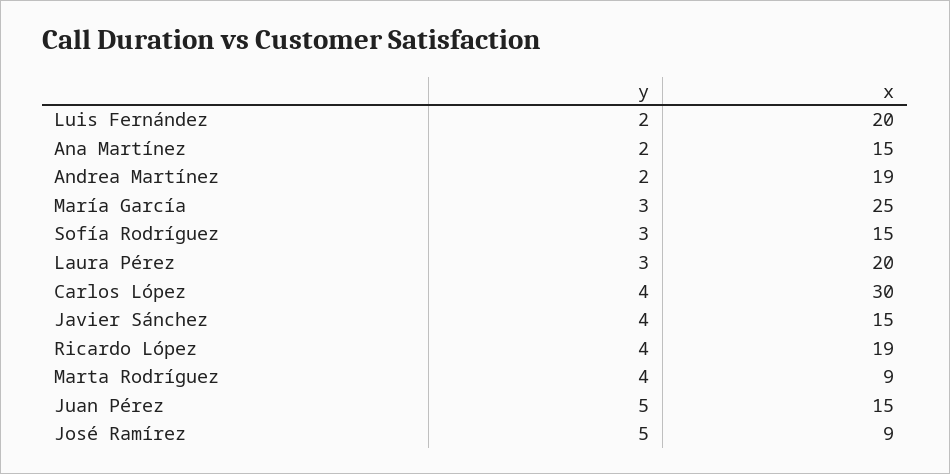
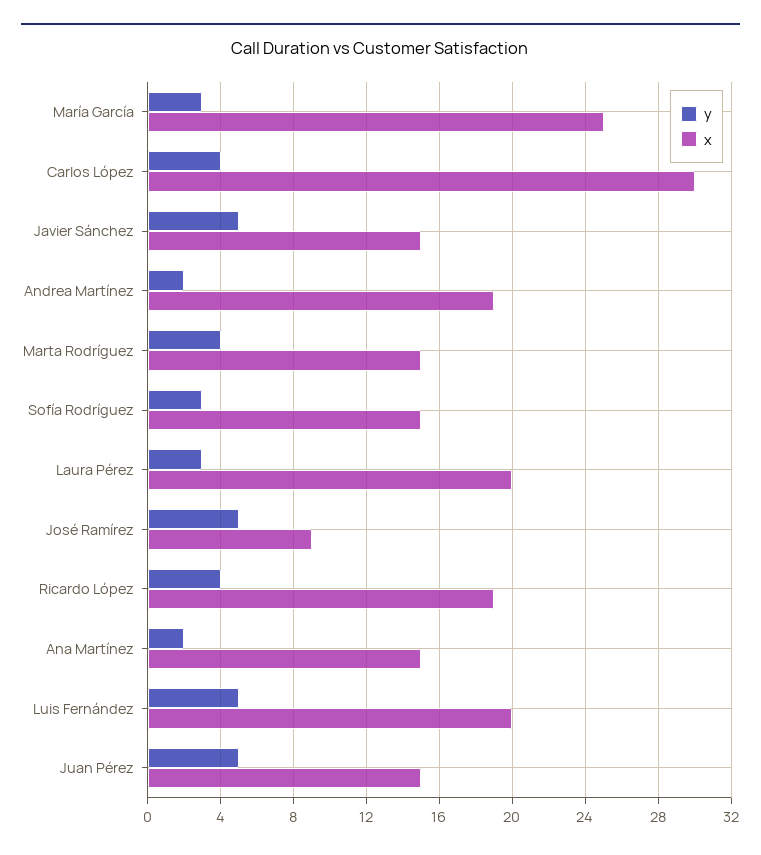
  {
    "y": {
-     "Luis Fernández": 2,
+     "Luis Fernández": 5,
      "Ana Martínez": 2,
      "Andrea Martínez": 2,
      "María García": 3,
      "Sofía Rodríguez": 3,
      "Laura Pérez": 3,
      "Carlos López": 4,
-     "Javier Sánchez": 4,
+     "Javier Sánchez": 5,
      "Ricardo López": 4,
      "Marta Rodríguez": 4,
      "Juan Pérez": 5,
      "José Ramírez": 5
    },
    "x": {
      "Luis Fernández": 20,
      "Ana Martínez": 15,
      "Andrea Martínez": 19,
      "María García": 25,
      "Sofía Rodríguez": 15,
      "Laura Pérez": 20,
      "Carlos López": 30,
      "Javier Sánchez": 15,
      "Ricardo López": 19,
-     "Marta Rodríguez": 9,
+     "Marta Rodríguez": 15,
      "Juan Pérez": 15,
      "José Ramírez": 9
    }
  }

